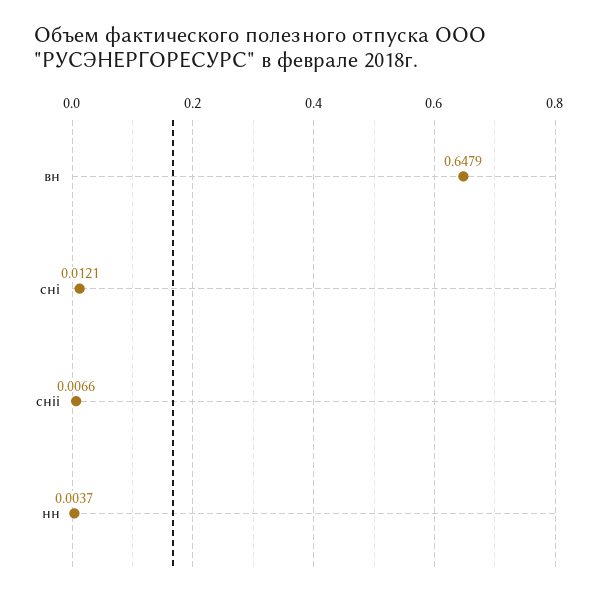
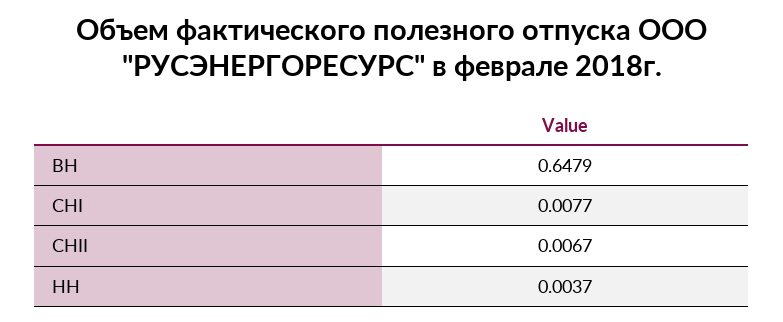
  {
    "вн": 0.6479,
-   "снi": 0.0121,
+   "снi": 0.0077,
-   "снii": 0.0066,
+   "снii": 0.0067,
    "нн": 0.0037
  }

